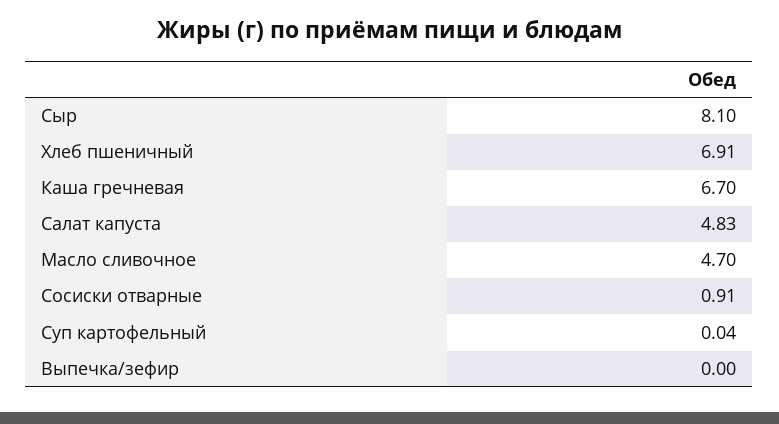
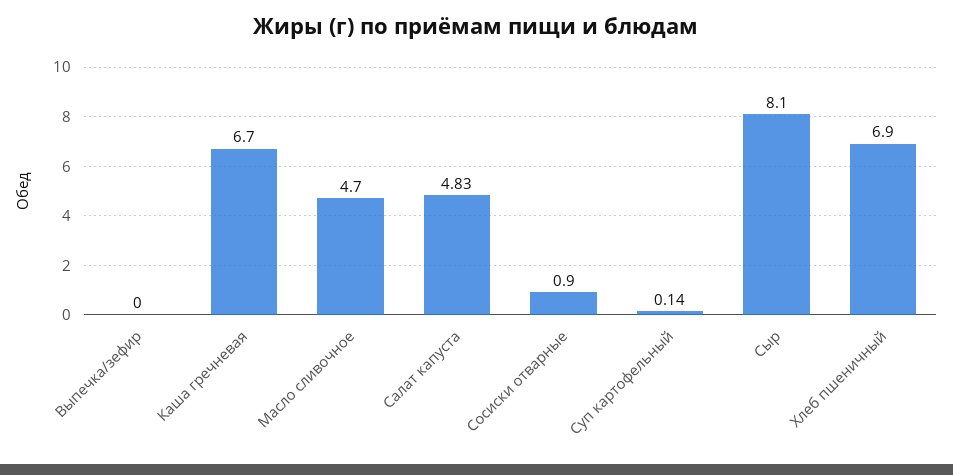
  {
    "Сыр": 8.1,
-   "Хлеб пшеничный": 6.91,
+   "Хлеб пшеничный": 6.9,
    "Каша гречневая": 6.7,
    "Салат капуста": 4.83,
    "Масло сливочное": 4.7,
-   "Сосиски отварные": 0.91,
+   "Сосиски отварные": 0.9,
-   "Суп картофельный": 0.04,
+   "Суп картофельный": 0.14,
    "Выпечка/зефир": 0
  }

